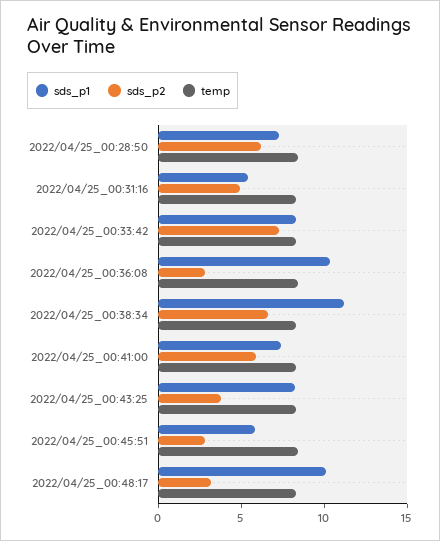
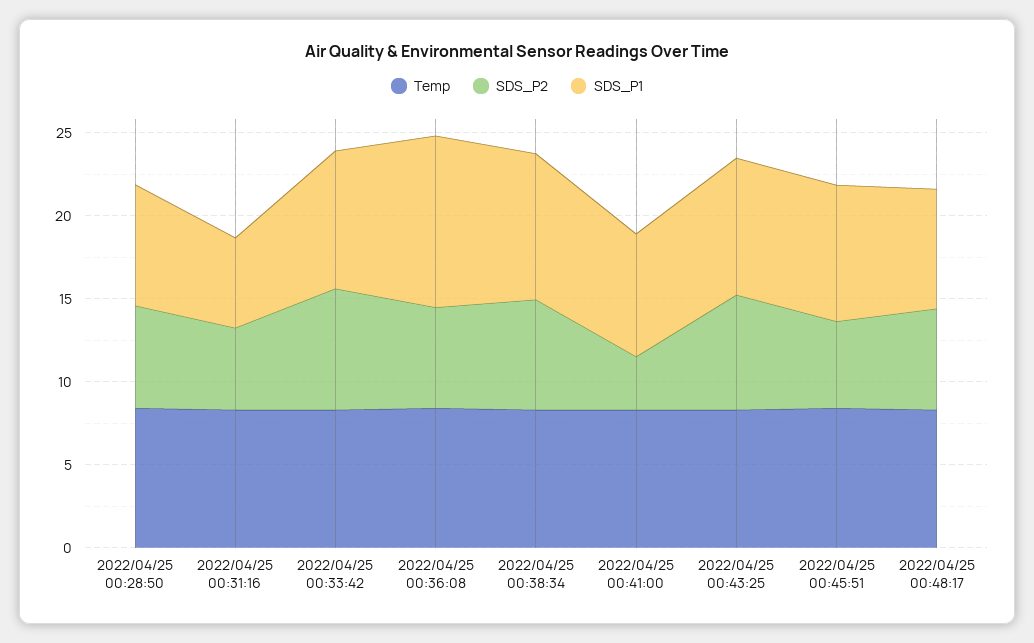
  {
    "sds_p1": {
      "2022/04/25_00:28:50": 7,
      "2022/04/25_00:31:16": 5,
      "2022/04/25_00:33:42": 8,
      "2022/04/25_00:36:08": 10,
-     "2022/04/25_00:38:34": 11,
+     "2022/04/25_00:38:34": 9,
      "2022/04/25_00:41:00": 7,
      "2022/04/25_00:43:25": 8,
-     "2022/04/25_00:45:51": 6,
+     "2022/04/25_00:45:51": 8,
-     "2022/04/25_00:48:17": 10
+     "2022/04/25_00:48:17": 7
    },
    "sds_p2": {
      "2022/04/25_00:28:50": 6,
      "2022/04/25_00:31:16": 5,
      "2022/04/25_00:33:42": 7,
-     "2022/04/25_00:36:08": 3,
+     "2022/04/25_00:36:08": 6,
      "2022/04/25_00:38:34": 7,
-     "2022/04/25_00:41:00": 6,
+     "2022/04/25_00:41:00": 3,
-     "2022/04/25_00:43:25": 4,
+     "2022/04/25_00:43:25": 7,
-     "2022/04/25_00:45:51": 3,
+     "2022/04/25_00:45:51": 5,
-     "2022/04/25_00:48:17": 3
+     "2022/04/25_00:48:17": 6
    },
    "temp": {
      "2022/04/25_00:28:50": 8,
      "2022/04/25_00:31:16": 8,
      "2022/04/25_00:33:42": 8,
      "2022/04/25_00:36:08": 8,
      "2022/04/25_00:38:34": 8,
      "2022/04/25_00:41:00": 8,
      "2022/04/25_00:43:25": 8,
      "2022/04/25_00:45:51": 8,
      "2022/04/25_00:48:17": 8
    }
  }

